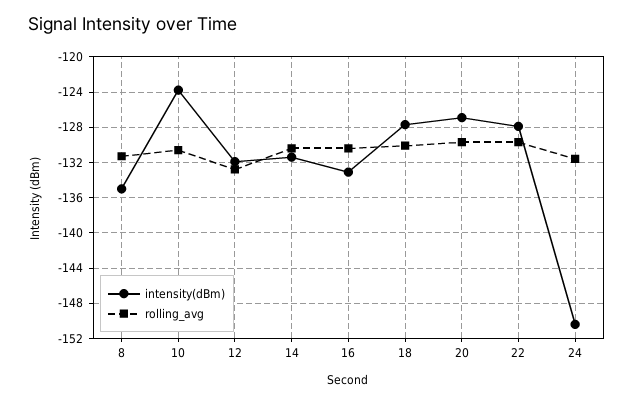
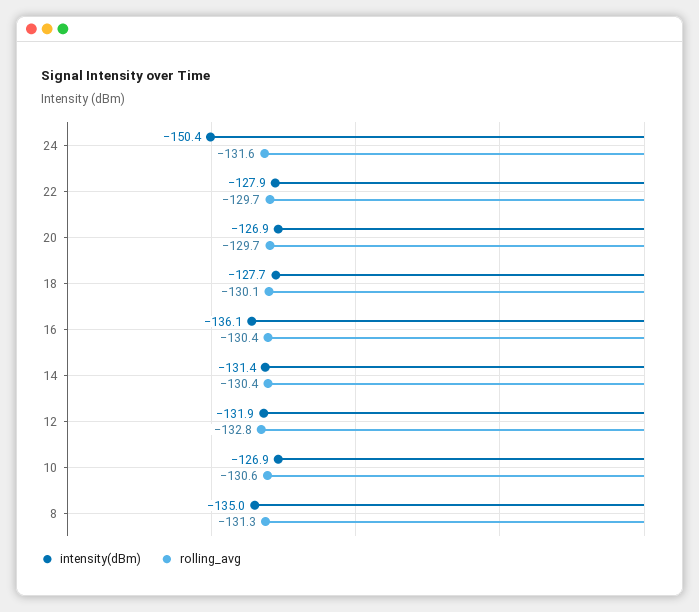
  {
    "intensity(dBm)": {
      "8": -135,
-     "10": -124,
+     "10": -126.9,
      "12": -131.9,
      "14": -131.4,
-     "16": -133,
+     "16": -136.1,
      "18": -127.7,
      "20": -126.9,
      "22": -127.9,
      "24": -150.4
    },
    "rolling_avg": {
      "8": -131.3,
      "10": -130.6,
      "12": -132.8,
      "14": -130.4,
      "16": -130.4,
      "18": -130.1,
      "20": -129.7,
      "22": -129.7,
      "24": -131.6
    }
  }

